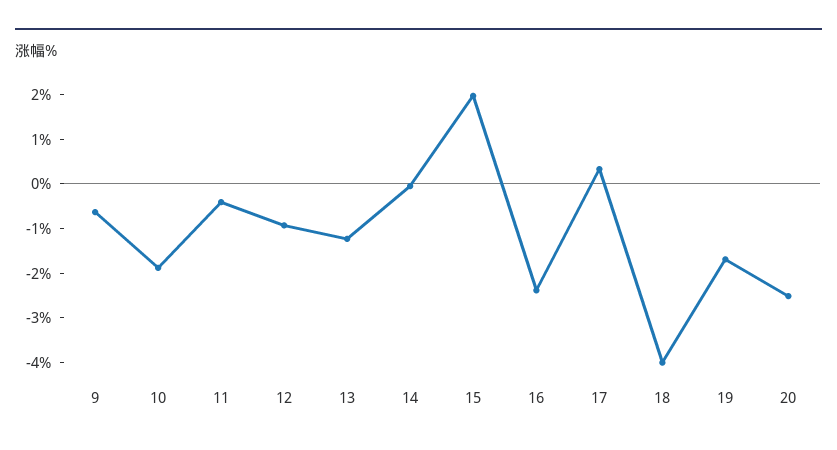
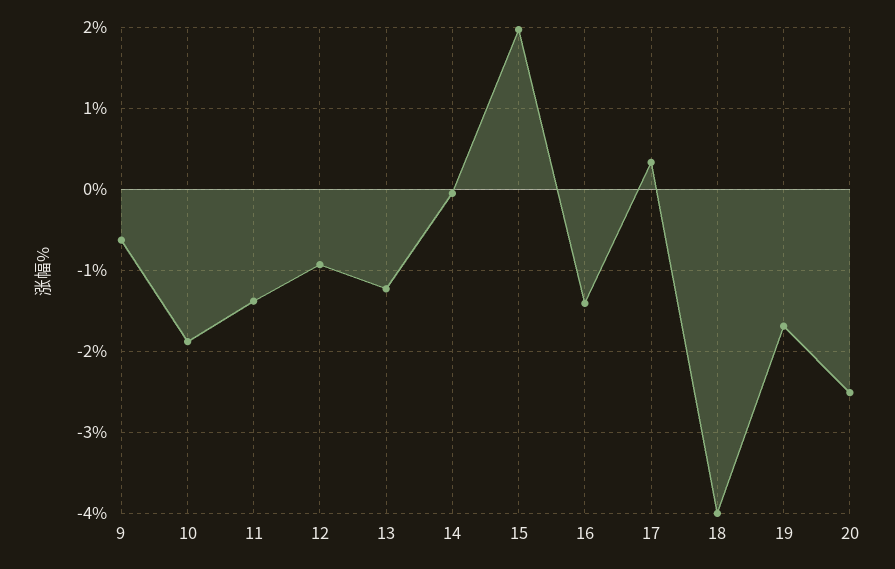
  {
    "9": -0.6,
    "10": -1.9,
-   "11": -0.4,
+   "11": -1.4,
    "12": -0.9,
    "13": -1.2,
    "14": -0.1,
    "15": 2,
-   "16": -2.4,
+   "16": -1.4,
    "17": 0.3,
    "18": -4,
    "19": -1.7,
    "20": -2.5
  }

